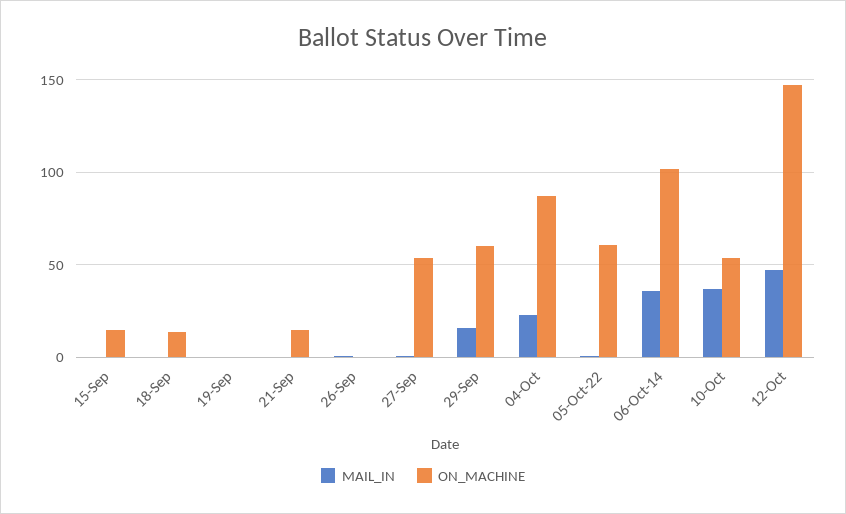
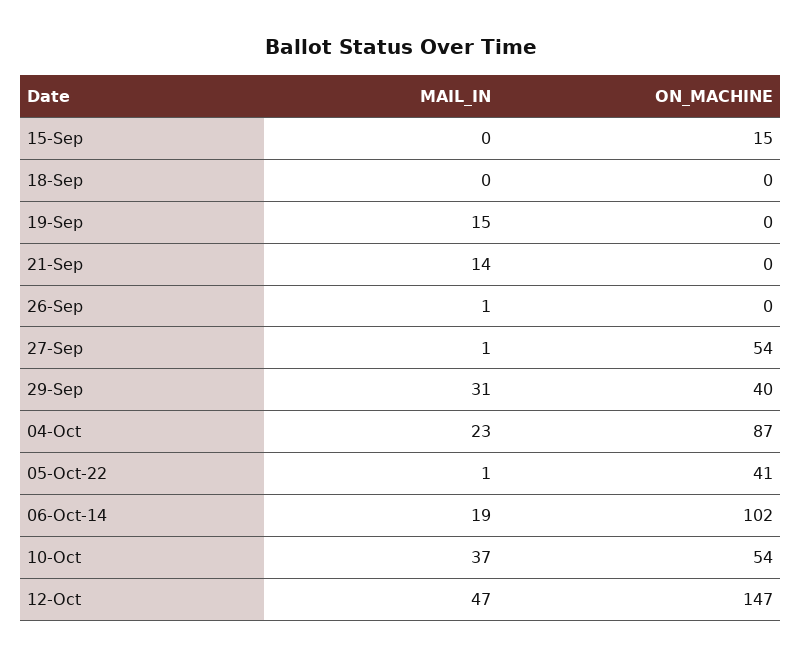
  {
    "MAIL_IN": {
      "15-Sep": 0,
      "18-Sep": 0,
-     "19-Sep": 0,
+     "19-Sep": 15,
-     "21-Sep": 0,
+     "21-Sep": 14,
      "26-Sep": 1,
      "27-Sep": 1,
-     "29-Sep": 15,
+     "29-Sep": 31,
      "04-Oct": 23,
      "05-Oct-22": 1,
-     "06-Oct-14": 35,
+     "06-Oct-14": 19,
      "10-Oct": 37,
      "12-Oct": 47
    },
    "ON_MACHINE": {
      "15-Sep": 15,
-     "18-Sep": 15,
+     "18-Sep": 0,
      "19-Sep": 0,
-     "21-Sep": 15,
+     "21-Sep": 0,
      "26-Sep": 0,
      "27-Sep": 54,
-     "29-Sep": 60,
+     "29-Sep": 40,
      "04-Oct": 87,
-     "05-Oct-22": 60,
+     "05-Oct-22": 41,
      "06-Oct-14": 102,
      "10-Oct": 54,
      "12-Oct": 147
    }
  }

